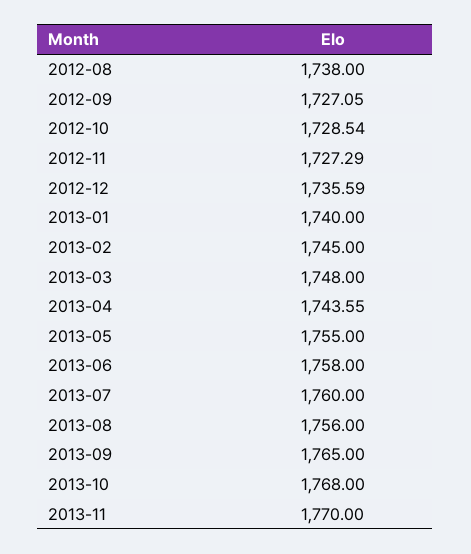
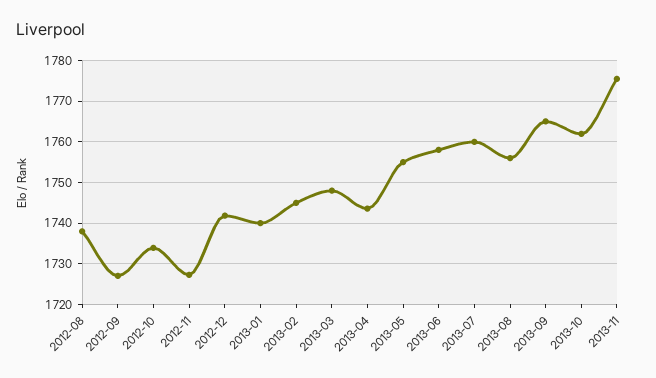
  {
    "2012-08": 1738,
    "2012-09": 1727.05,
-   "2012-10": 1728.54,
+   "2012-10": 1734,
    "2012-11": 1727.29,
-   "2012-12": 1735.59,
+   "2012-12": 1742,
    "2013-01": 1740,
    "2013-02": 1745,
    "2013-03": 1748,
    "2013-04": 1743.55,
    "2013-05": 1755,
    "2013-06": 1758,
    "2013-07": 1760,
    "2013-08": 1756,
    "2013-09": 1765,
-   "2013-10": 1768,
+   "2013-10": 1762,
-   "2013-11": 1770
+   "2013-11": 1776
  }

